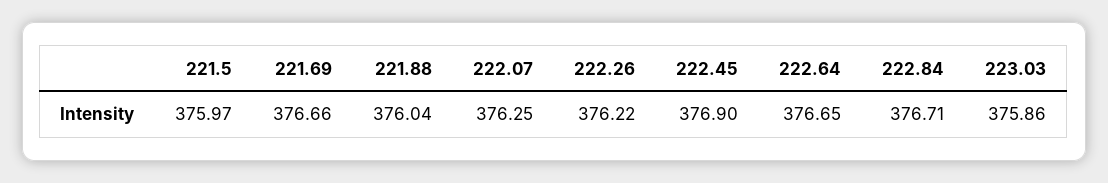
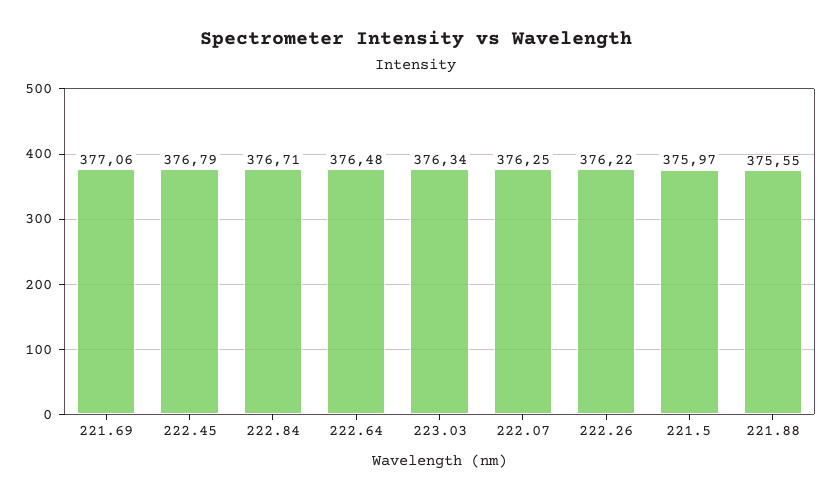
  {
    "221.5": 375.97,
-   "221.69": 376.66,
+   "221.69": 377.06,
-   "221.88": 376.04,
+   "221.88": 375.55,
    "222.07": 376.25,
    "222.26": 376.22,
-   "222.45": 376.9,
+   "222.45": 376.79,
-   "222.64": 376.65,
+   "222.64": 376.48,
    "222.84": 376.71,
-   "223.03": 375.86
+   "223.03": 376.34
  }

